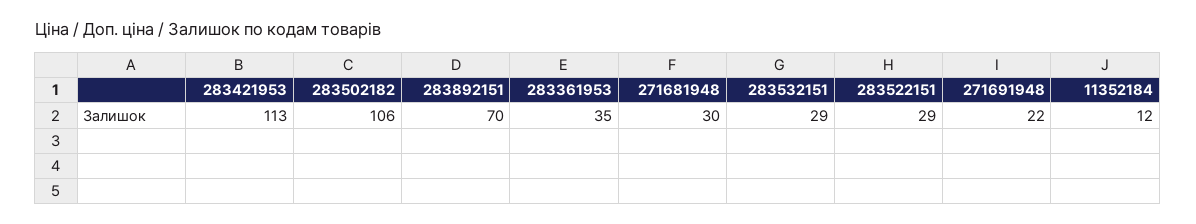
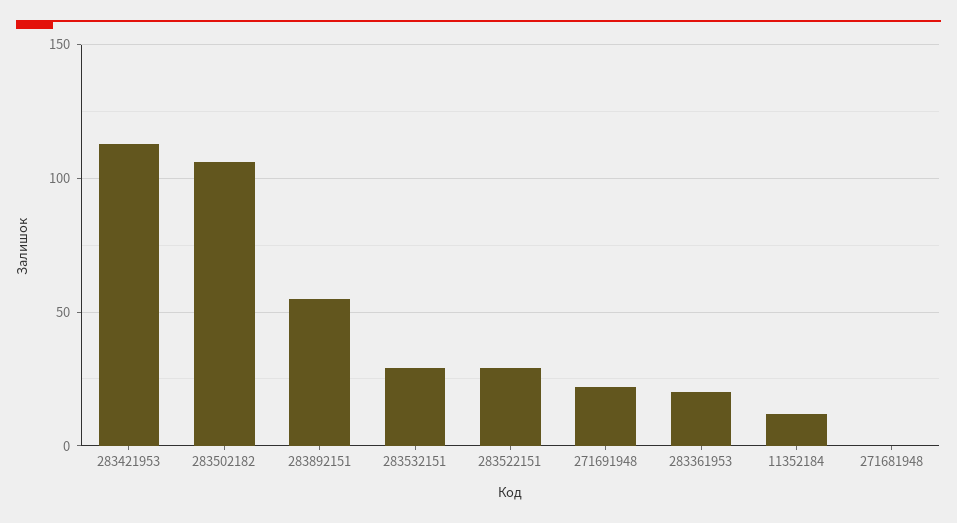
  {
    "283421953": 113,
    "283502182": 106,
-   "283892151": 70,
+   "283892151": 55,
-   "283361953": 35,
+   "283361953": 20,
-   "271681948": 30,
+   "271681948": 0,
    "283532151": 29,
    "283522151": 29,
    "271691948": 22,
    "11352184": 12
  }

